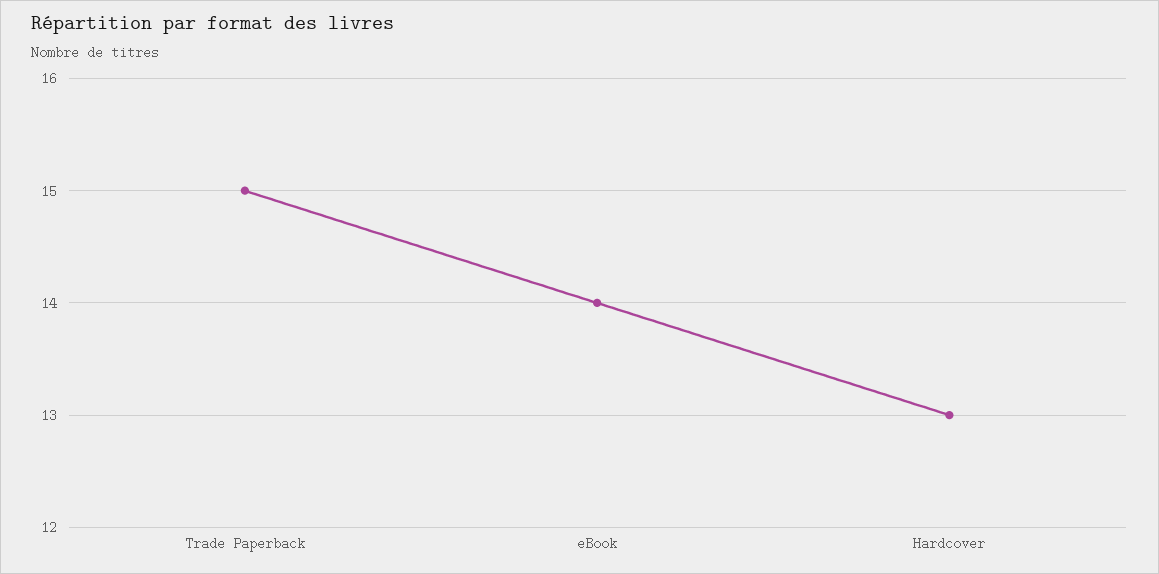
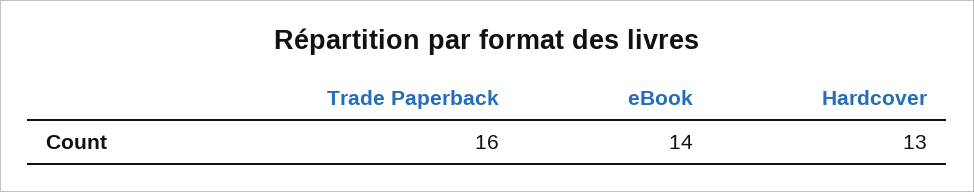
  {
-   "Trade Paperback": 15,
+   "Trade Paperback": 16,
    "eBook": 14,
    "Hardcover": 13
  }

